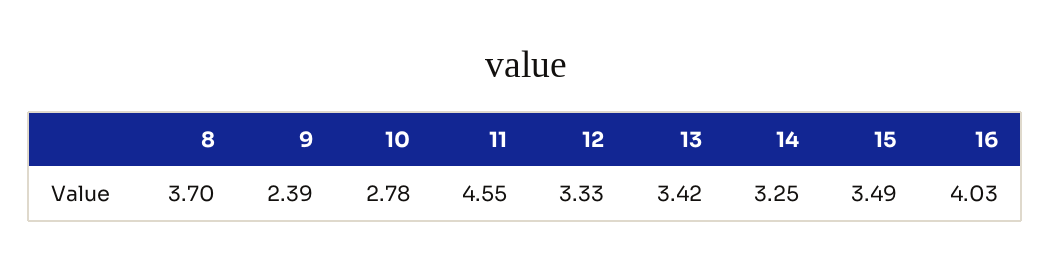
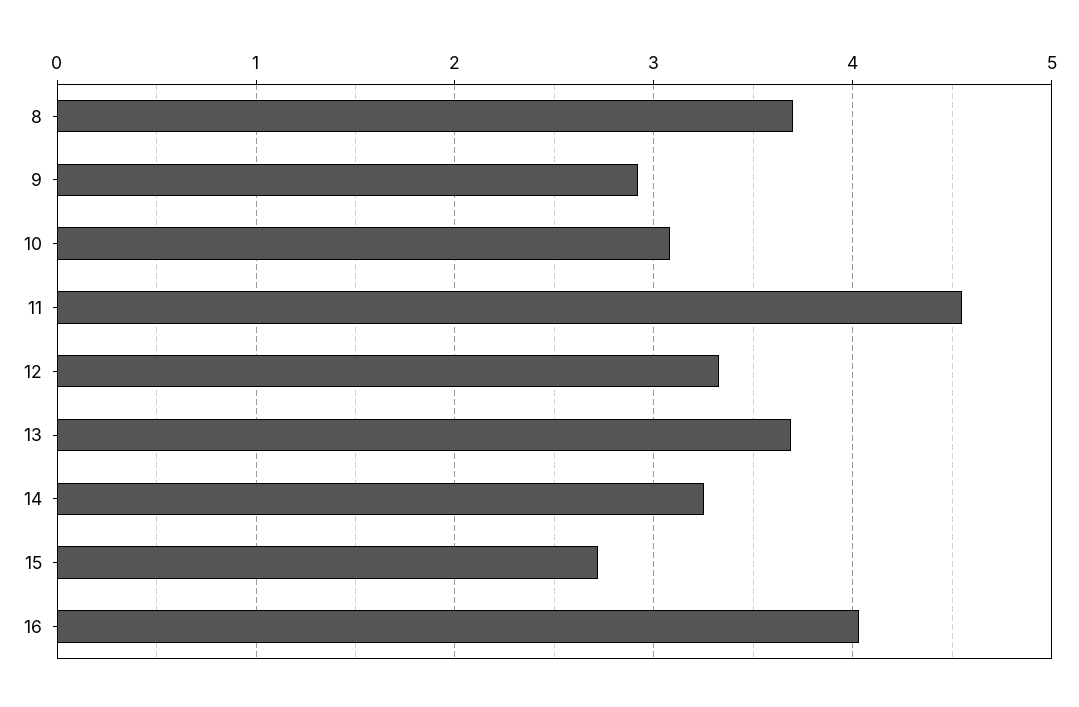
  {
    "8": 3.7,
-   "9": 2.39,
+   "9": 2.9,
-   "10": 2.78,
+   "10": 3.1,
    "11": 4.55,
    "12": 3.33,
-   "13": 3.42,
+   "13": 3.7,
    "14": 3.25,
-   "15": 3.49,
+   "15": 2.7,
    "16": 4.03
  }

